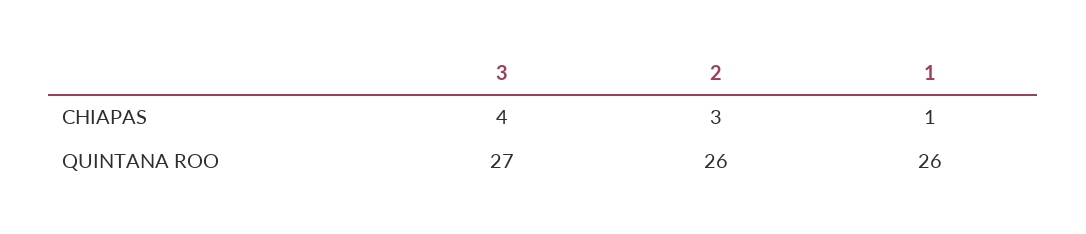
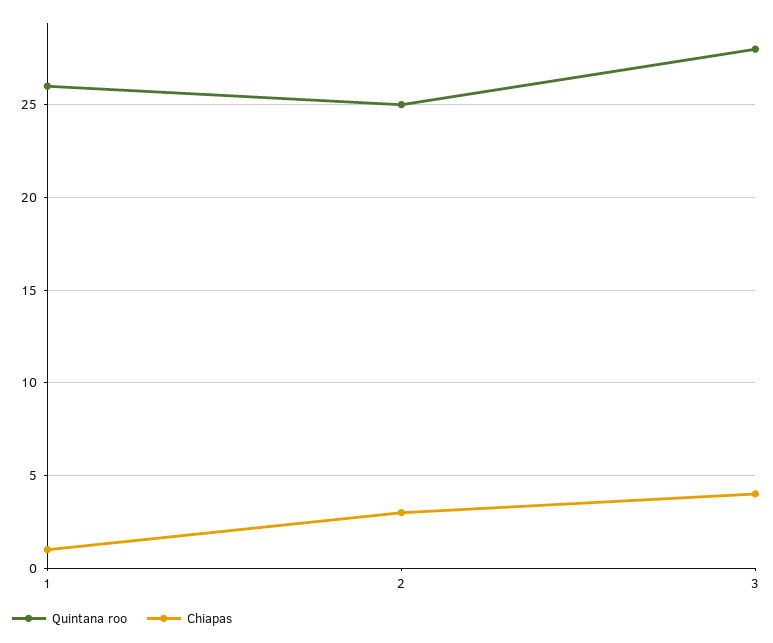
  {
    "CHIAPAS": {
      "3": 4,
      "2": 3,
      "1": 1
    },
    "QUINTANA ROO": {
-     "3": 27,
+     "3": 28,
-     "2": 26,
+     "2": 25,
      "1": 26
    }
  }

